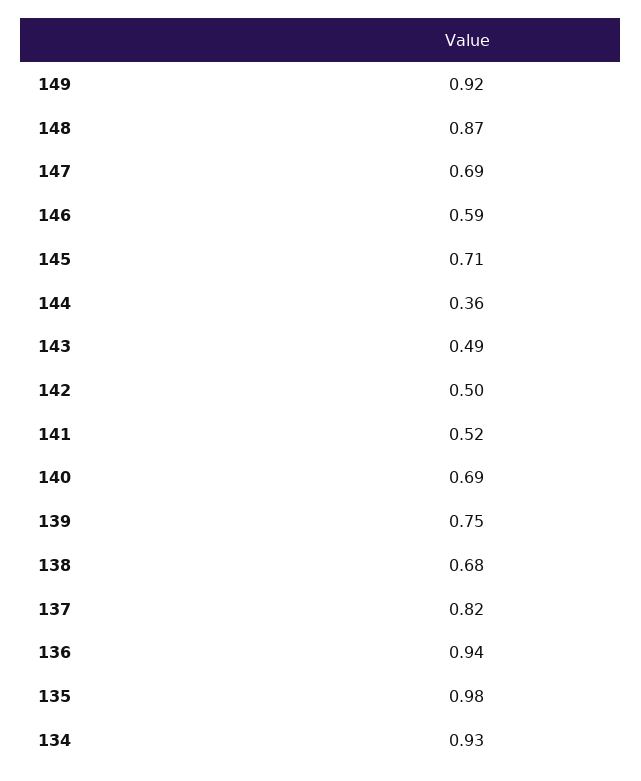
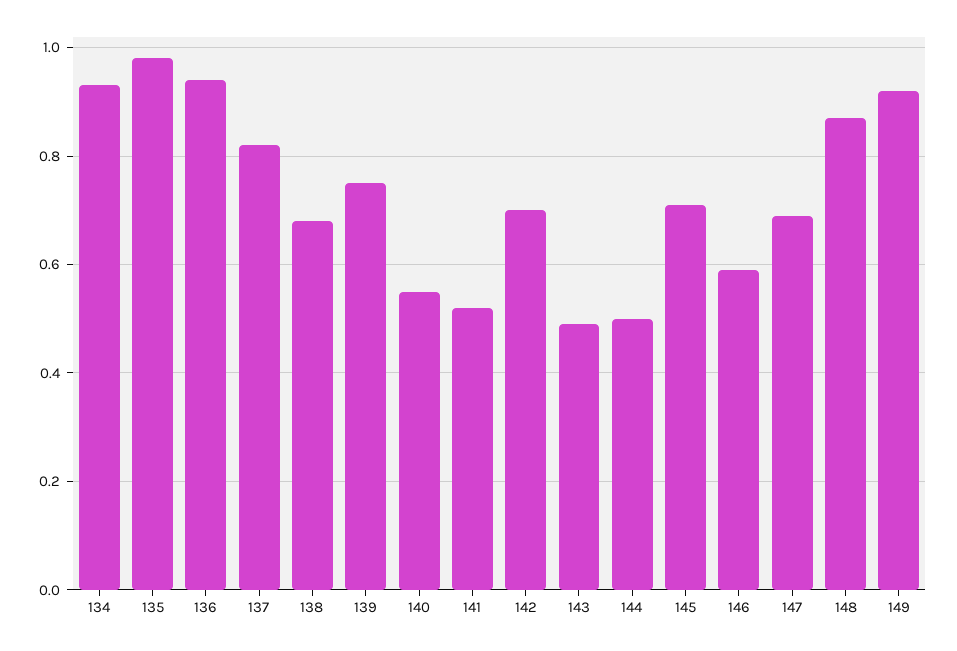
  {
    "149": 0.92,
    "148": 0.87,
    "147": 0.69,
    "146": 0.59,
    "145": 0.71,
-   "144": 0.36,
+   "144": 0.5,
    "143": 0.49,
-   "142": 0.5,
+   "142": 0.7,
    "141": 0.52,
-   "140": 0.69,
+   "140": 0.55,
    "139": 0.75,
    "138": 0.68,
    "137": 0.82,
    "136": 0.94,
    "135": 0.98,
    "134": 0.93
  }

